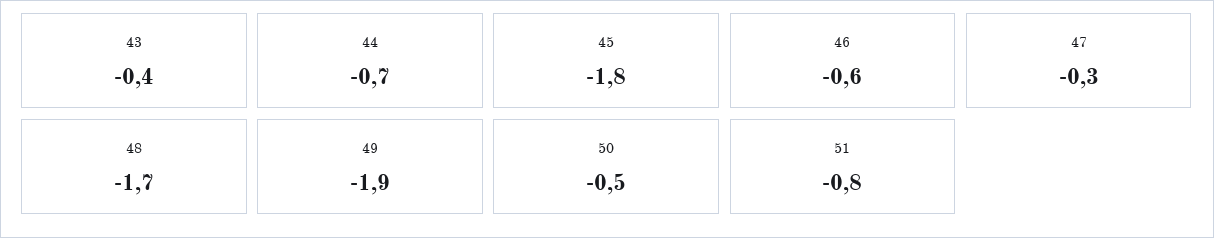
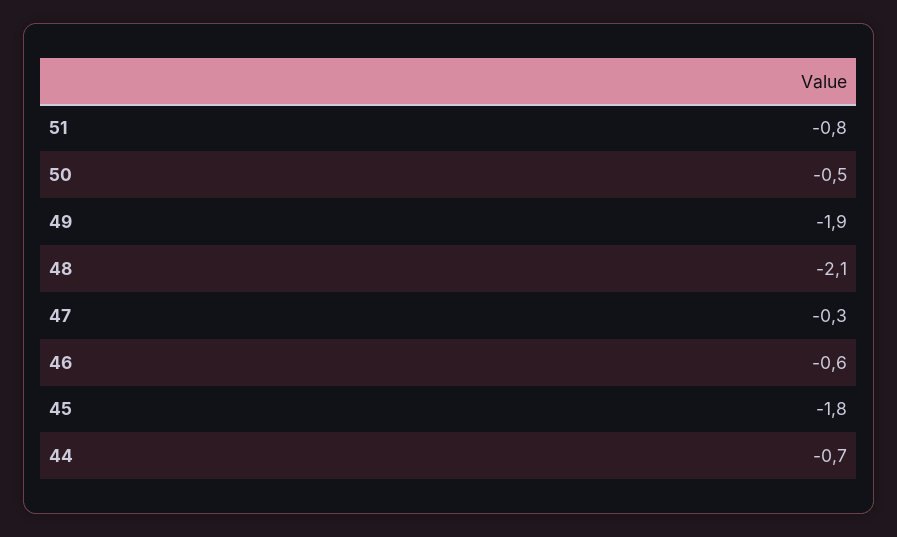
  {
-   "43": -0.4,
    "44": -0.7,
    "45": -1.8,
    "46": -0.6,
    "47": -0.3,
-   "48": -1.7,
+   "48": -2.1,
    "49": -1.9,
    "50": -0.5,
    "51": -0.8
  }

